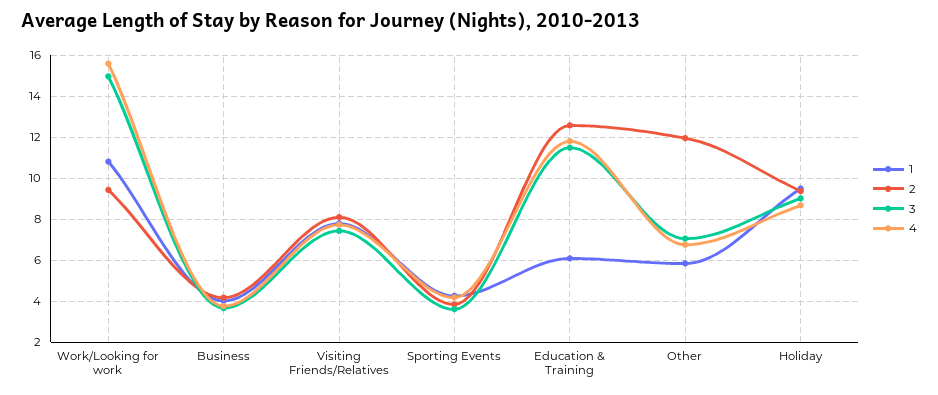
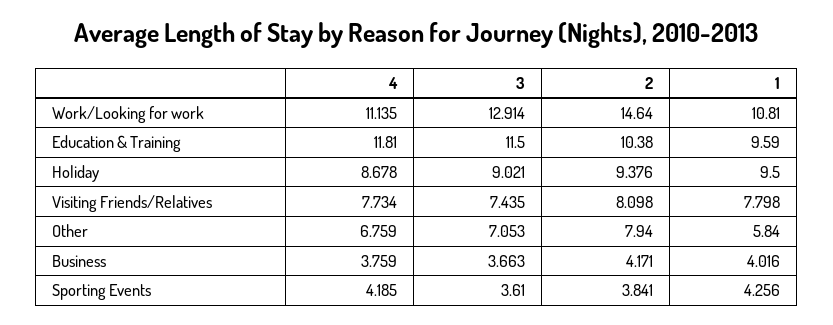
  {
    "1": {
      "Work/Looking for work": 10.81,
      "Business": 4.016,
      "Visiting Friends/Relatives": 7.798,
      "Sporting Events": 4.256,
-     "Education & Training": 6,
+     "Education & Training": 9.59,
      "Other": 5.84,
      "Holiday": 9.5
    },
    "2": {
-     "Work/Looking for work": 9.5,
+     "Work/Looking for work": 14.64,
      "Business": 4.171,
      "Visiting Friends/Relatives": 8.098,
      "Sporting Events": 3.841,
-     "Education & Training": 12.5,
+     "Education & Training": 10.38,
-     "Other": 12,
+     "Other": 7.94,
      "Holiday": 9.376
    },
    "3": {
-     "Work/Looking for work": 15,
+     "Work/Looking for work": 12.914,
      "Business": 3.663,
      "Visiting Friends/Relatives": 7.435,
      "Sporting Events": 3.61,
      "Education & Training": 11.5,
      "Other": 7.053,
      "Holiday": 9.021
    },
    "4": {
-     "Work/Looking for work": 15.5,
+     "Work/Looking for work": 11.135,
      "Business": 3.759,
      "Visiting Friends/Relatives": 7.734,
      "Sporting Events": 4.185,
      "Education & Training": 11.81,
      "Other": 6.759,
      "Holiday": 8.678
    }
  }

